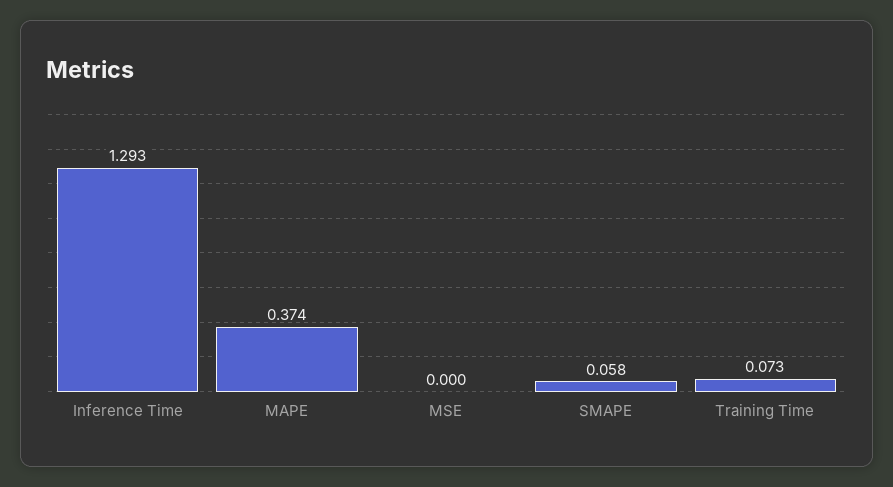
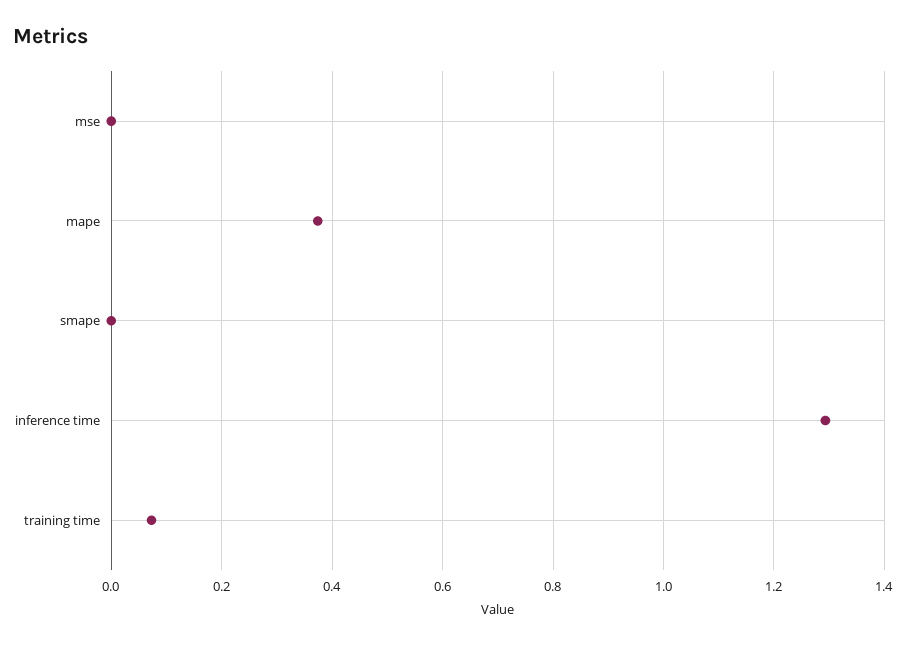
  {
    "Inference Time": 1.293,
    "MAPE": 0.374,
    "MSE": 0,
-   "SMAPE": 0.058,
+   "SMAPE": 0,
    "Training Time": 0.073
  }

